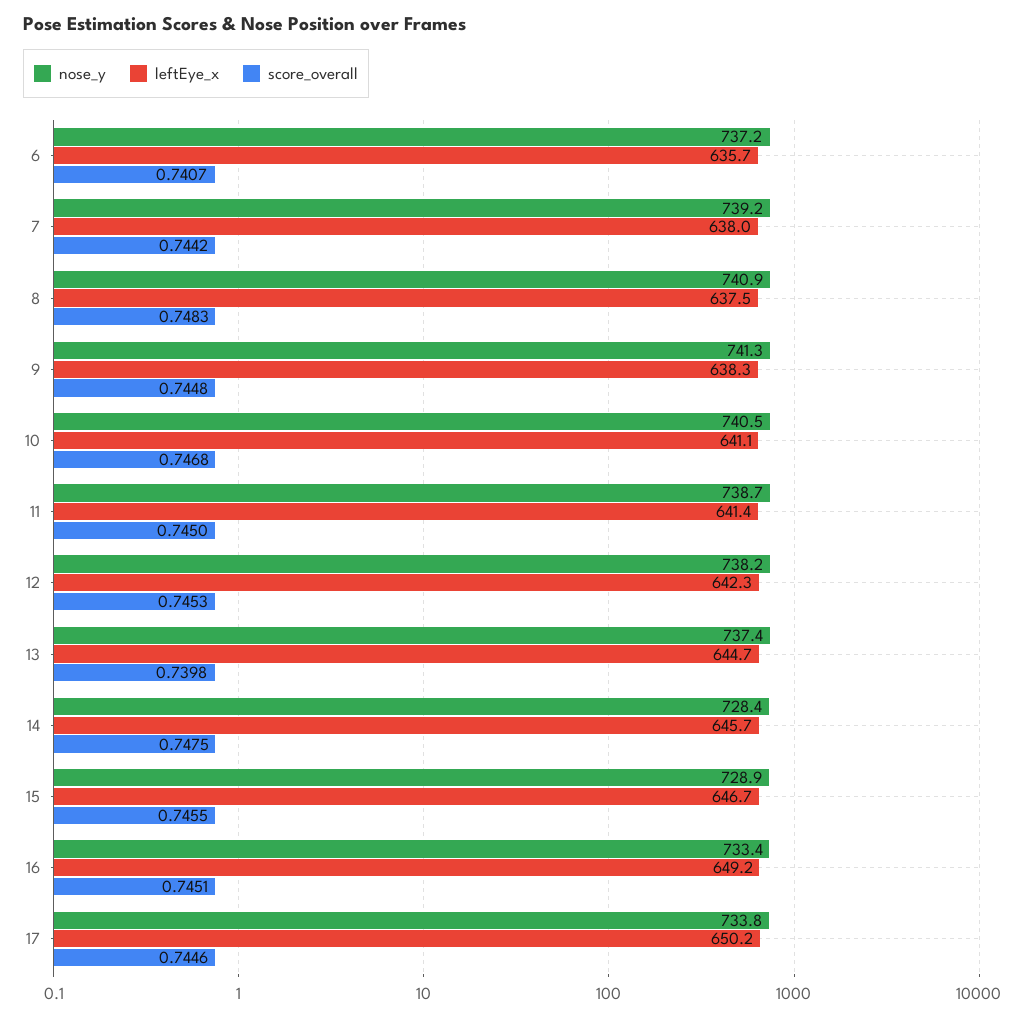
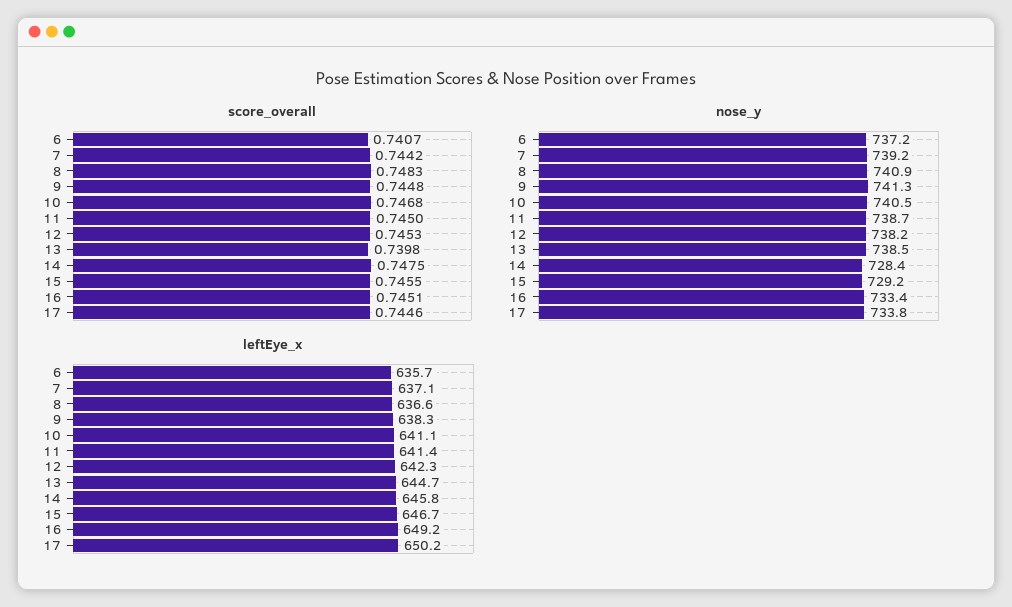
  {
    "nose_y": {
      "6": 737.2,
      "7": 739.2,
      "8": 740.9,
      "9": 741.3,
      "10": 740.5,
      "11": 738.7,
      "12": 738.2,
-     "13": 737.4,
+     "13": 738.5,
      "14": 728.4,
-     "15": 728.9,
+     "15": 729.2,
      "16": 733.4,
      "17": 733.8
    },
    "leftEye_x": {
      "6": 635.7,
-     "7": 638,
+     "7": 637.1,
-     "8": 637.5,
+     "8": 636.6,
      "9": 638.3,
      "10": 641.1,
      "11": 641.4,
      "12": 642.3,
      "13": 644.7,
-     "14": 645.7,
+     "14": 645.8,
      "15": 646.7,
      "16": 649.2,
      "17": 650.2
    },
    "score_overall": {
      "6": 0.7407,
      "7": 0.7442,
      "8": 0.7483,
      "9": 0.7448,
      "10": 0.7468,
      "11": 0.745,
      "12": 0.7453,
      "13": 0.7398,
      "14": 0.7475,
      "15": 0.7455,
      "16": 0.7451,
      "17": 0.7446
    }
  }

